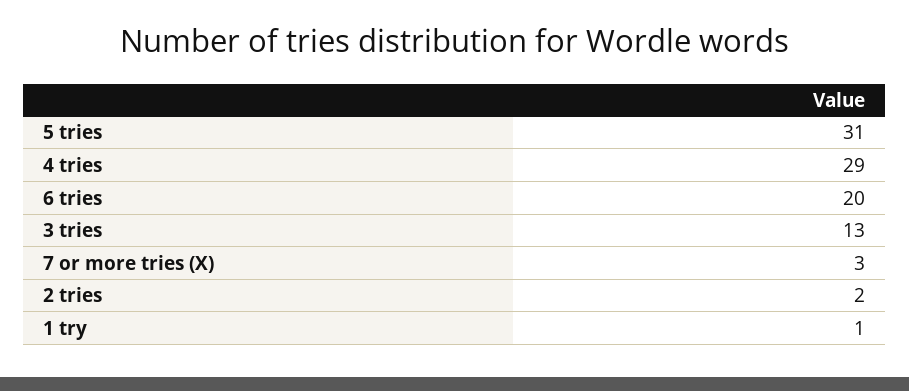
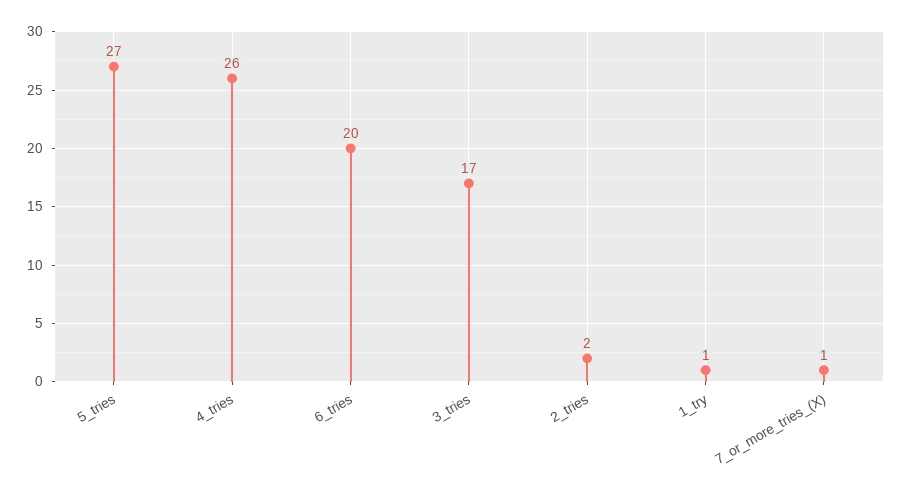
  {
-   "5 tries": 31,
+   "5 tries": 27,
-   "4 tries": 29,
+   "4 tries": 26,
    "6 tries": 20,
-   "3 tries": 13,
+   "3 tries": 17,
-   "7 or more tries (X)": 3,
+   "7 or more tries (X)": 1,
    "2 tries": 2,
    "1 try": 1
  }

